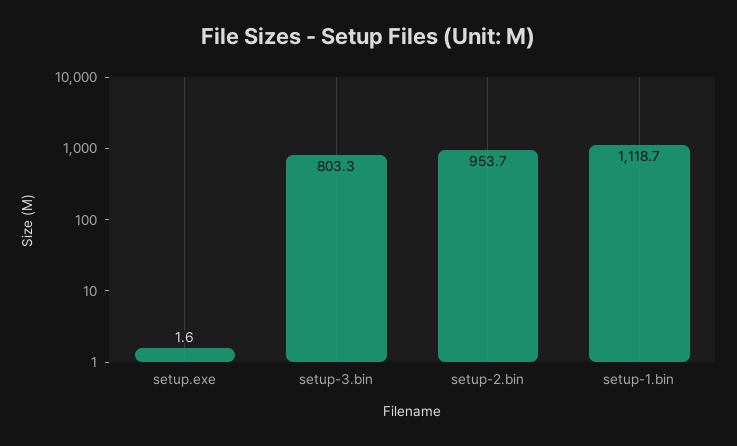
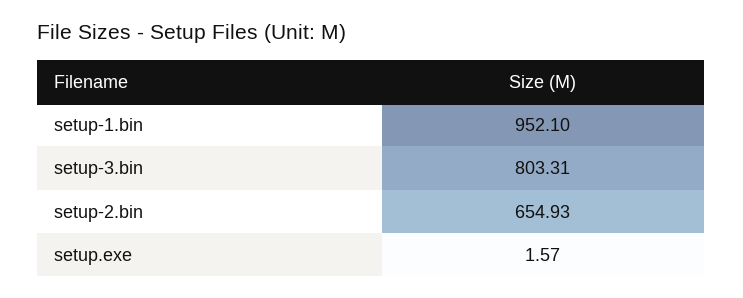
  {
    "setup.exe": 1.57,
    "setup-3.bin": 803.31,
-   "setup-2.bin": 953.7,
+   "setup-2.bin": 654.93,
-   "setup-1.bin": 1118.7
+   "setup-1.bin": 952.1
  }

